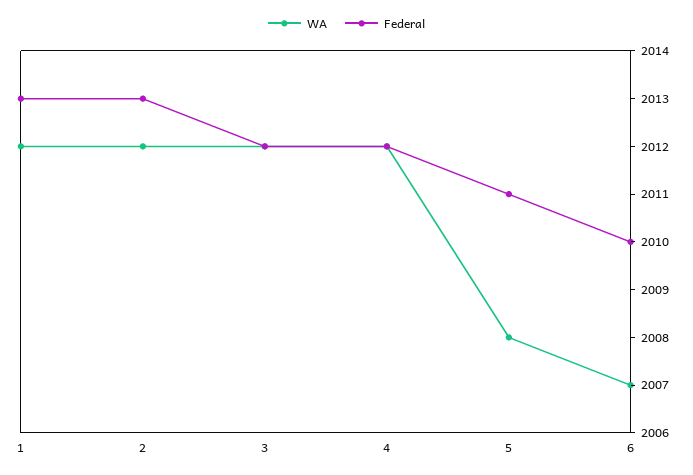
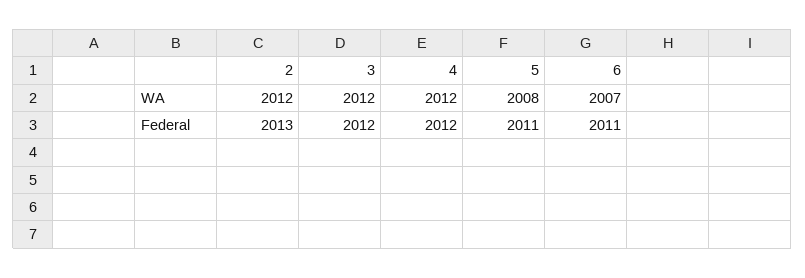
  {
    "WA": {
-     "1": 2012,
      "2": 2012,
      "3": 2012,
      "4": 2012,
      "5": 2008,
      "6": 2007
    },
    "Federal": {
-     "1": 2013,
      "2": 2013,
      "3": 2012,
      "4": 2012,
      "5": 2011,
-     "6": 2010
+     "6": 2011
    }
  }

